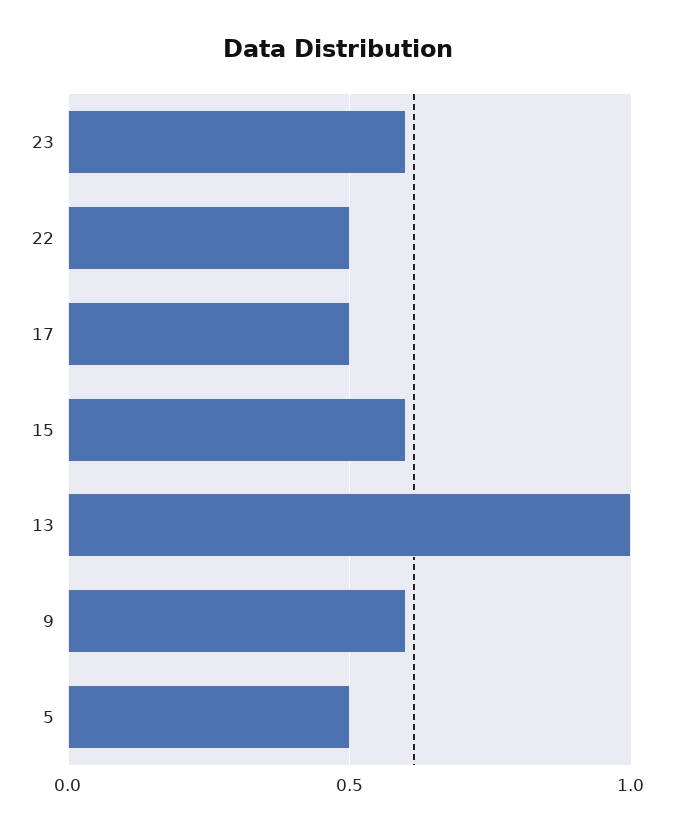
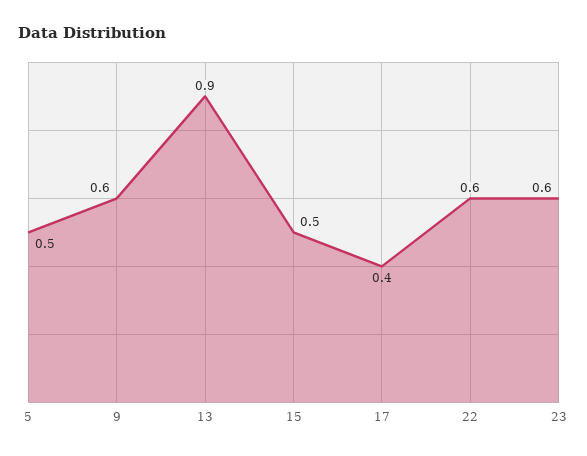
  {
    "23": 0.6,
-   "22": 0.5,
+   "22": 0.6,
-   "17": 0.5,
+   "17": 0.4,
-   "15": 0.6,
+   "15": 0.5,
-   "13": 1,
+   "13": 0.9,
    "9": 0.6,
    "5": 0.5
  }

